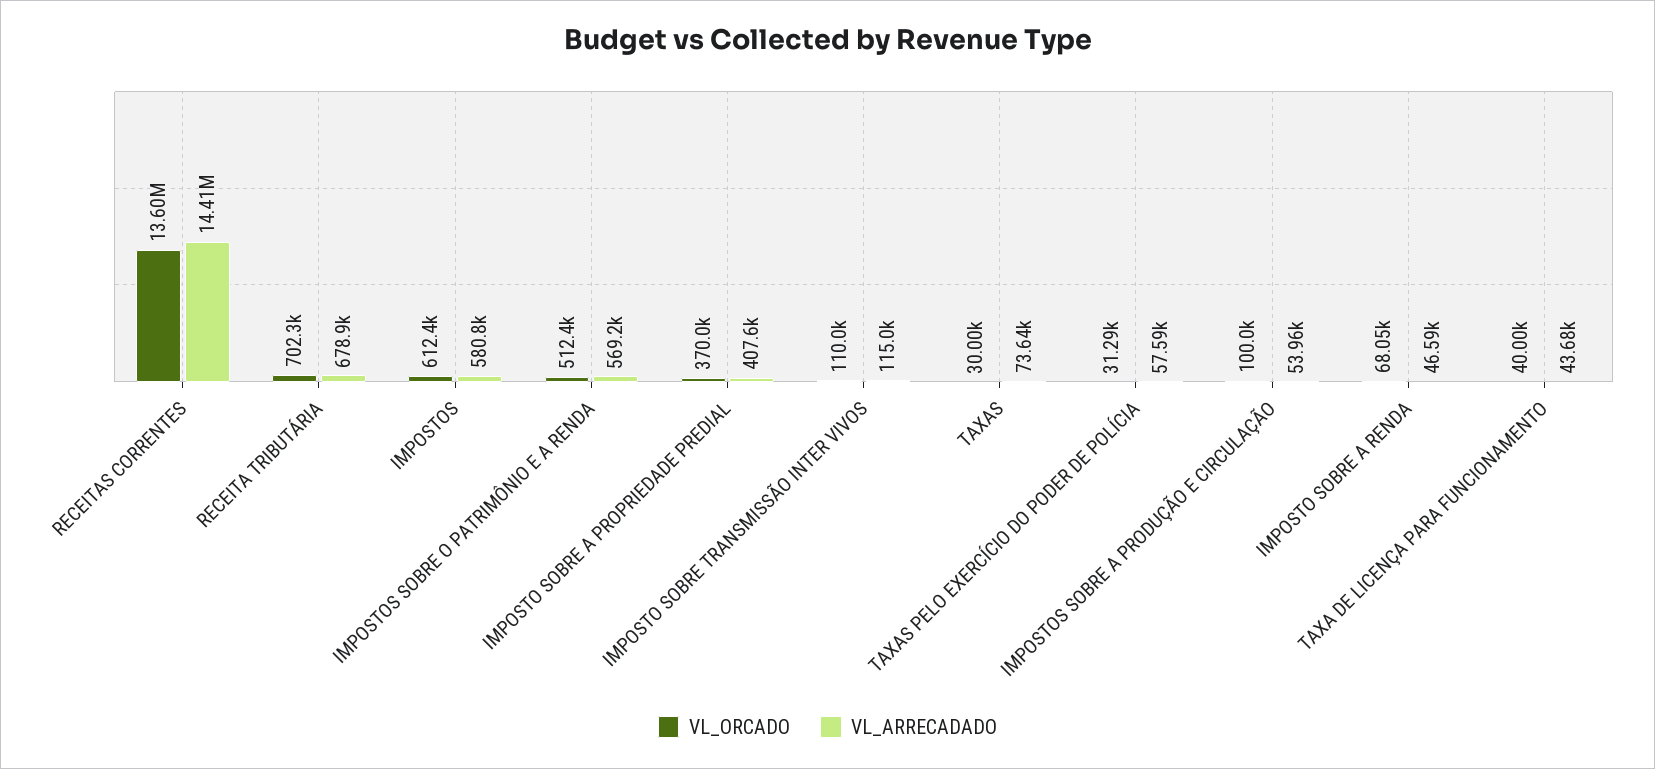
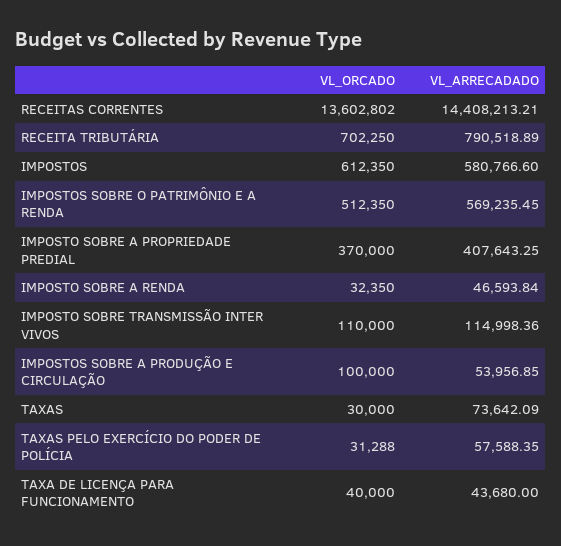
  {
    "VL_ORCADO": {
      "RECEITAS CORRENTES": 13602802,
      "RECEITA TRIBUTÁRIA": 702250,
      "IMPOSTOS": 612350,
      "IMPOSTOS SOBRE O PATRIMÔNIO E A RENDA": 512350,
      "IMPOSTO SOBRE A PROPRIEDADE PREDIAL": 370000,
      "IMPOSTO SOBRE TRANSMISSÃO INTER VIVOS": 110000,
      "TAXAS": 30000,
      "TAXAS PELO EXERCÍCIO DO PODER DE POLÍCIA": 31288,
      "IMPOSTOS SOBRE A PRODUÇÃO E CIRCULAÇÃO": 100000,
-     "IMPOSTO SOBRE A RENDA": 68050,
+     "IMPOSTO SOBRE A RENDA": 32350,
      "TAXA DE LICENÇA PARA FUNCIONAMENTO": 40000
    },
    "VL_ARRECADADO": {
      "RECEITAS CORRENTES": 14408213.21,
-     "RECEITA TRIBUTÁRIA": 678900,
+     "RECEITA TRIBUTÁRIA": 790518.89,
      "IMPOSTOS": 580766.6,
      "IMPOSTOS SOBRE O PATRIMÔNIO E A RENDA": 569235.45,
      "IMPOSTO SOBRE A PROPRIEDADE PREDIAL": 407643.25,
      "IMPOSTO SOBRE TRANSMISSÃO INTER VIVOS": 114998.36,
      "TAXAS": 73642.09,
      "TAXAS PELO EXERCÍCIO DO PODER DE POLÍCIA": 57588.35,
      "IMPOSTOS SOBRE A PRODUÇÃO E CIRCULAÇÃO": 53956.85,
      "IMPOSTO SOBRE A RENDA": 46593.84,
      "TAXA DE LICENÇA PARA FUNCIONAMENTO": 43680
    }
  }

